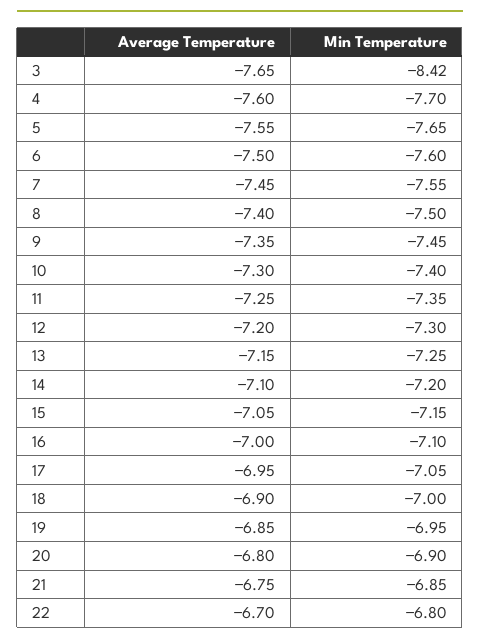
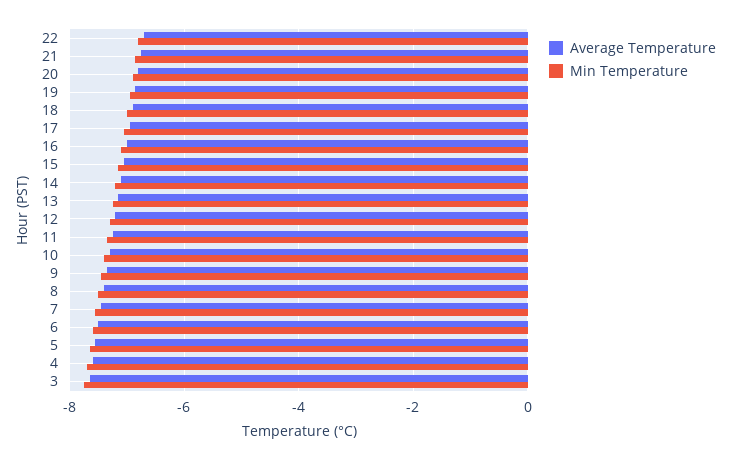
  {
    "Average Temperature": {
      "3": -7.65,
      "4": -7.6,
      "5": -7.55,
      "6": -7.5,
      "7": -7.45,
      "8": -7.4,
      "9": -7.35,
      "10": -7.3,
      "11": -7.25,
      "12": -7.2,
      "13": -7.15,
      "14": -7.1,
      "15": -7.05,
      "16": -7,
      "17": -6.95,
      "18": -6.9,
      "19": -6.85,
      "20": -6.8,
      "21": -6.75,
      "22": -6.7
    },
    "Min Temperature": {
-     "3": -8.42,
+     "3": -7.8,
      "4": -7.7,
      "5": -7.65,
      "6": -7.6,
      "7": -7.55,
      "8": -7.5,
      "9": -7.45,
      "10": -7.4,
      "11": -7.35,
      "12": -7.3,
      "13": -7.25,
      "14": -7.2,
      "15": -7.15,
      "16": -7.1,
      "17": -7.05,
      "18": -7,
      "19": -6.95,
      "20": -6.9,
      "21": -6.85,
      "22": -6.8
    }
  }

